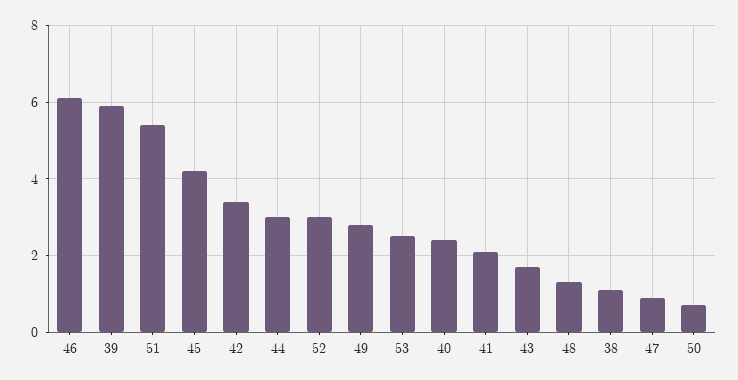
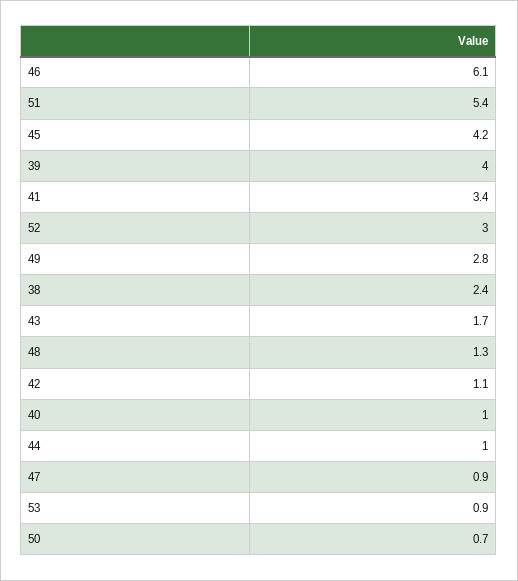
  {
    "46": 6.1,
-   "39": 6,
+   "39": 4,
    "51": 5.4,
    "45": 4.2,
-   "42": 3.5,
+   "42": 1.1,
-   "44": 3,
+   "44": 1,
    "52": 3,
    "49": 2.8,
-   "53": 2.5,
+   "53": 0.9,
-   "40": 2.5,
+   "40": 1,
-   "41": 2,
+   "41": 3.4,
    "43": 1.7,
    "48": 1.3,
-   "38": 1,
+   "38": 2.4,
    "47": 0.9,
    "50": 0.7
  }

